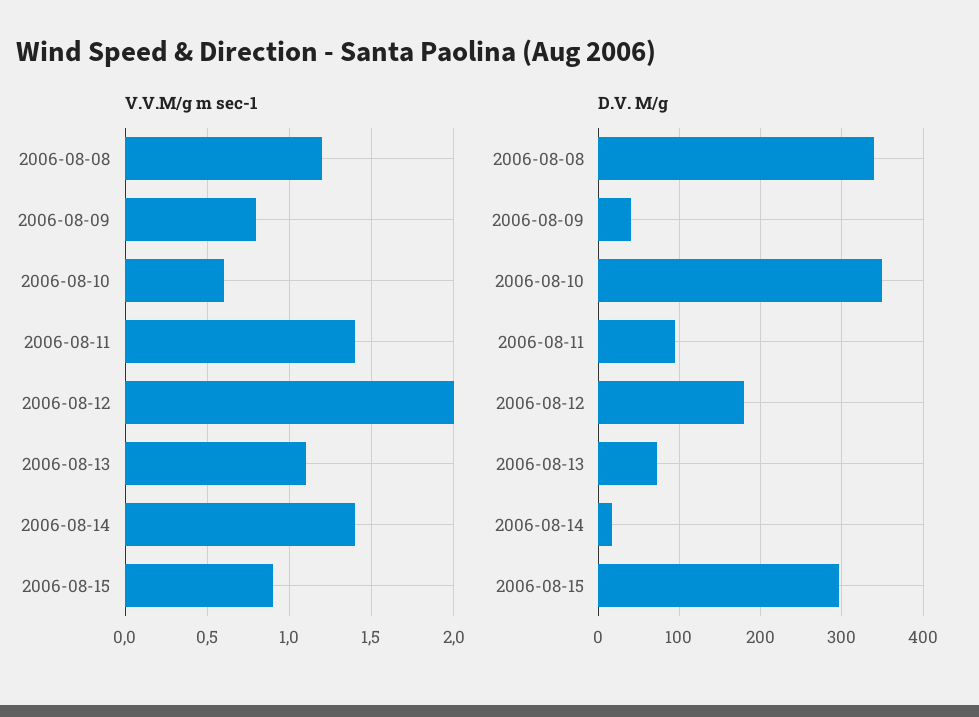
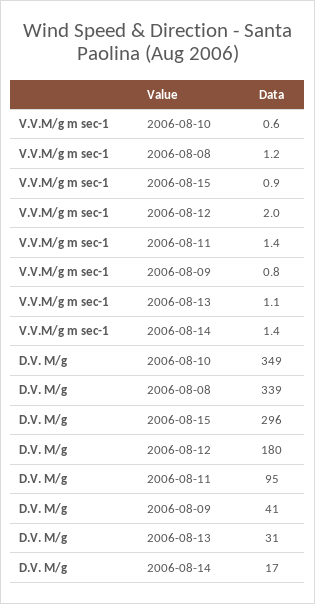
  {
    "V.V.M/g m sec-1": {
      "2006-08-08": 1.2,
      "2006-08-09": 0.8,
      "2006-08-10": 0.6,
      "2006-08-11": 1.4,
      "2006-08-12": 2,
      "2006-08-13": 1.1,
      "2006-08-14": 1.4,
      "2006-08-15": 0.9
    },
    "D.V. M/g": {
      "2006-08-08": 339,
      "2006-08-09": 41,
      "2006-08-10": 349,
      "2006-08-11": 95,
      "2006-08-12": 180,
-     "2006-08-13": 70,
+     "2006-08-13": 31,
      "2006-08-14": 17,
      "2006-08-15": 296
    }
  }

